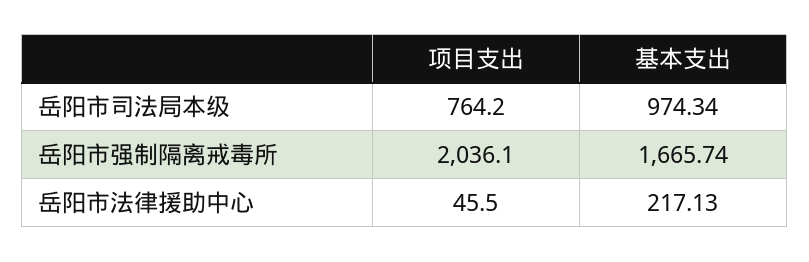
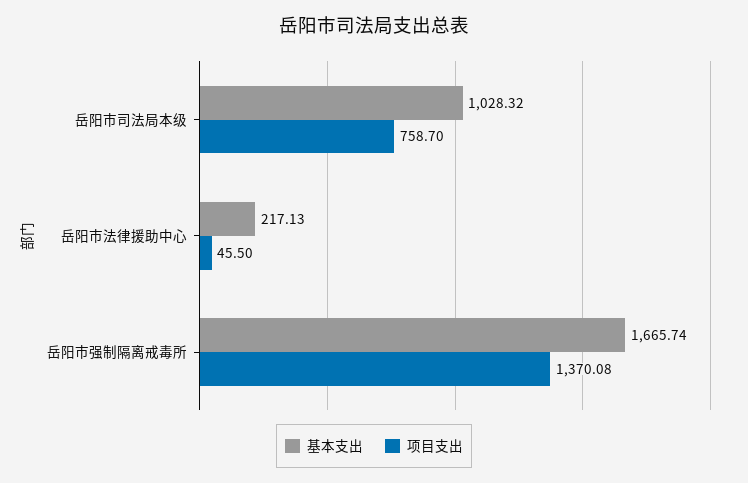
  {
    "项目支出": {
-     "岳阳市司法局本级": 764.2,
+     "岳阳市司法局本级": 758.7,
-     "岳阳市强制隔离戒毒所": 2036.1,
+     "岳阳市强制隔离戒毒所": 1370.08,
      "岳阳市法律援助中心": 45.5
    },
    "基本支出": {
-     "岳阳市司法局本级": 974.34,
+     "岳阳市司法局本级": 1028.32,
      "岳阳市强制隔离戒毒所": 1665.74,
      "岳阳市法律援助中心": 217.13
    }
  }

